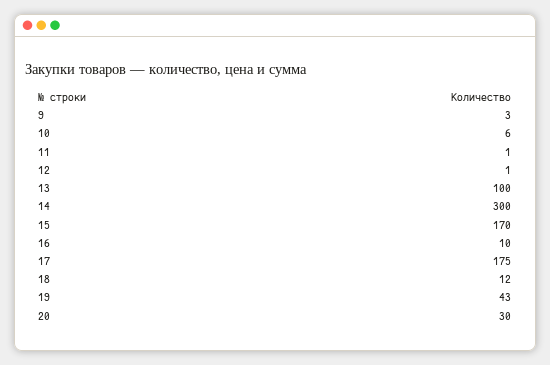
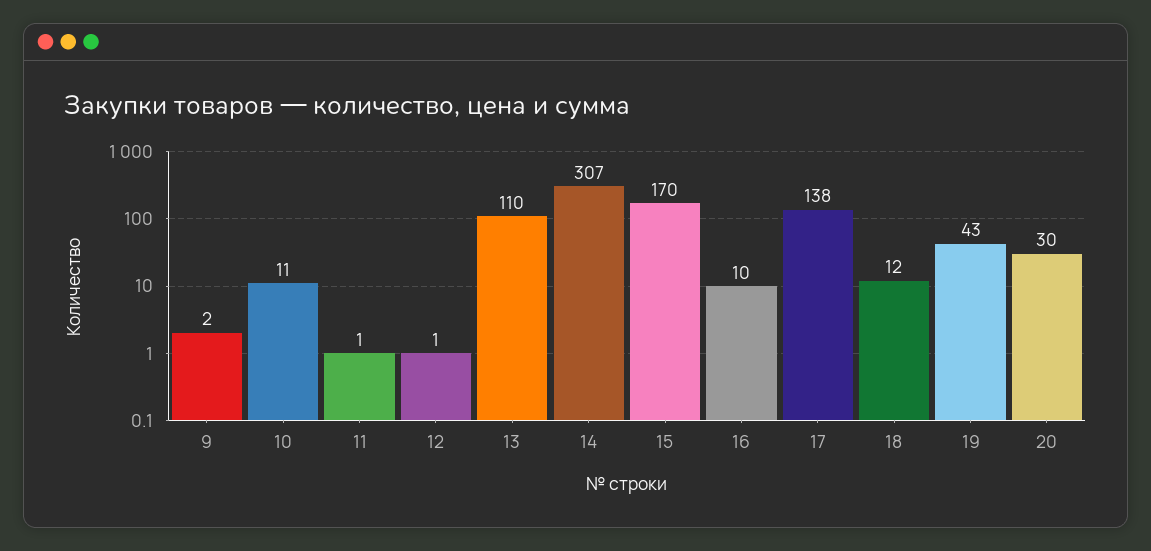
  {
-   "9": 3,
+   "9": 2,
-   "10": 6,
+   "10": 11,
    "11": 1,
    "12": 1,
-   "13": 100,
+   "13": 110,
-   "14": 300,
+   "14": 307,
    "15": 170,
    "16": 10,
-   "17": 175,
+   "17": 138,
    "18": 12,
    "19": 43,
    "20": 30
  }

